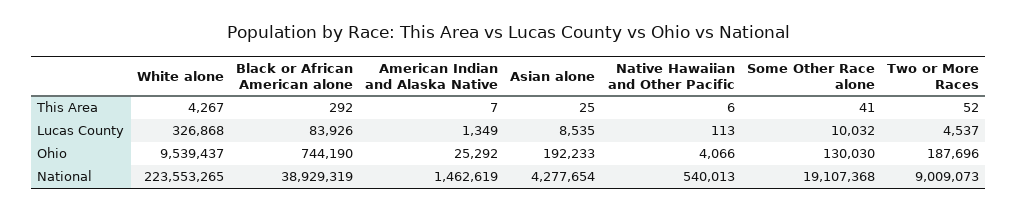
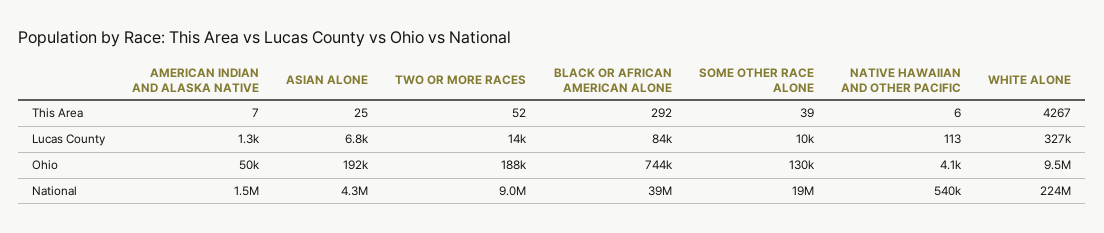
  {
    "White alone": {
      "This Area": 4267,
      "Lucas County": 326868,
      "Ohio": 9539437,
      "National": 223553265
    },
    "Black or African American alone": {
      "This Area": 292,
      "Lucas County": 83926,
      "Ohio": 744190,
      "National": 38929319
    },
    "American Indian and Alaska Native": {
      "This Area": 7,
      "Lucas County": 1349,
-     "Ohio": 25292,
+     "Ohio": 50000,
      "National": 1462619
    },
    "Asian alone": {
      "This Area": 25,
-     "Lucas County": 8535,
+     "Lucas County": 6800,
      "Ohio": 192233,
      "National": 4277654
    },
    "Native Hawaiian and Other Pacific": {
      "This Area": 6,
      "Lucas County": 113,
      "Ohio": 4066,
      "National": 540013
    },
    "Some Other Race alone": {
-     "This Area": 41,
+     "This Area": 39,
      "Lucas County": 10032,
      "Ohio": 130030,
      "National": 19107368
    },
    "Two or More Races": {
      "This Area": 52,
-     "Lucas County": 4537,
+     "Lucas County": 14000,
      "Ohio": 187696,
      "National": 9009073
    }
  }

